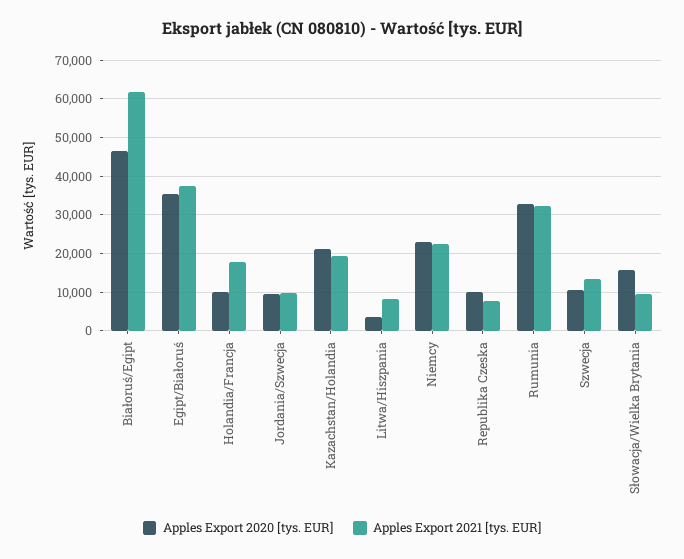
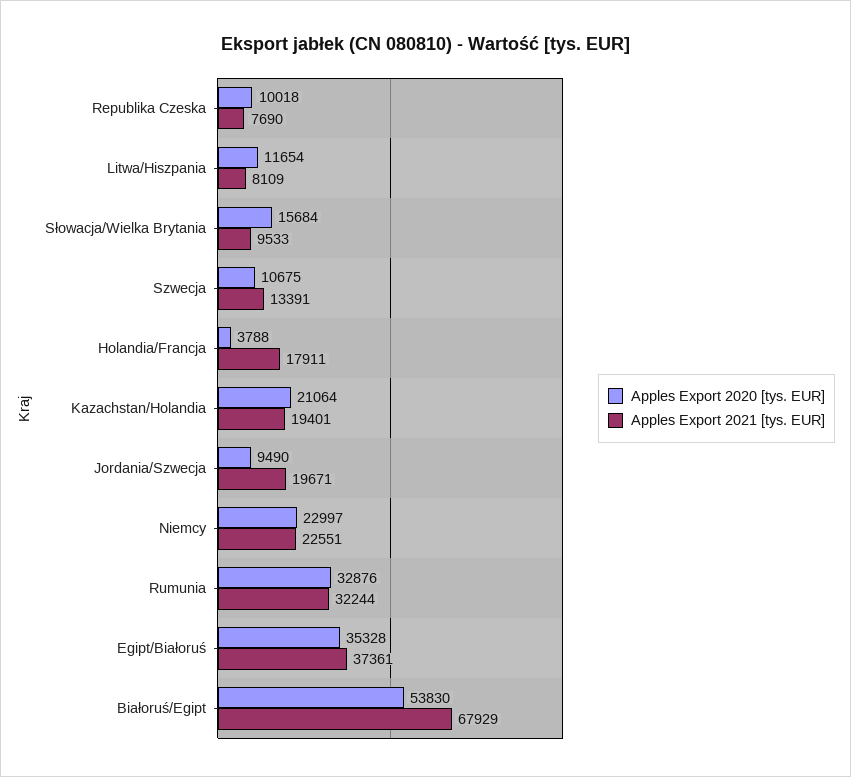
  {
    "Apples Export 2020 [tys. EUR]": {
-     "Białoruś/Egipt": 46000,
+     "Białoruś/Egipt": 53830,
      "Egipt/Białoruś": 35328,
-     "Holandia/Francja": 10000,
+     "Holandia/Francja": 3788,
      "Jordania/Szwecja": 9490,
      "Kazachstan/Holandia": 21064,
-     "Litwa/Hiszpania": 4000,
+     "Litwa/Hiszpania": 11654,
      "Niemcy": 22997,
      "Republika Czeska": 10018,
      "Rumunia": 32876,
      "Szwecja": 10675,
      "Słowacja/Wielka Brytania": 15684
    },
    "Apples Export 2021 [tys. EUR]": {
-     "Białoruś/Egipt": 62000,
+     "Białoruś/Egipt": 67929,
      "Egipt/Białoruś": 37361,
      "Holandia/Francja": 17911,
-     "Jordania/Szwecja": 10000,
+     "Jordania/Szwecja": 19671,
      "Kazachstan/Holandia": 19401,
      "Litwa/Hiszpania": 8109,
      "Niemcy": 22551,
      "Republika Czeska": 7690,
      "Rumunia": 32244,
      "Szwecja": 13391,
      "Słowacja/Wielka Brytania": 9533
    }
  }

